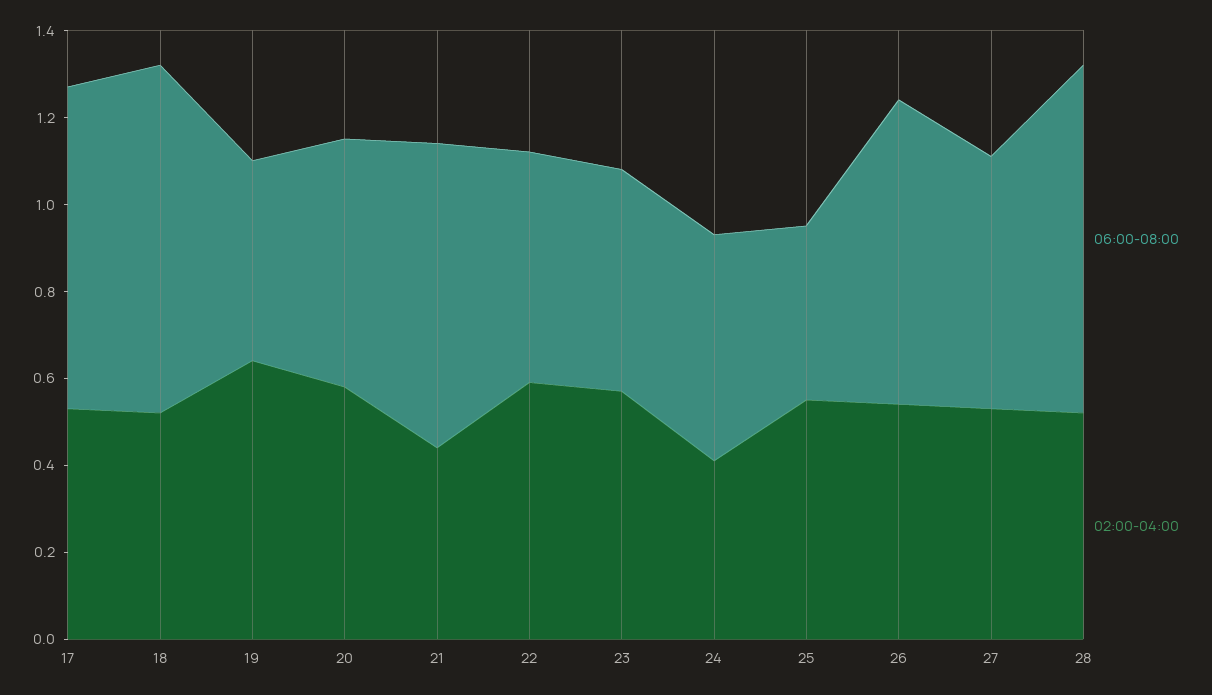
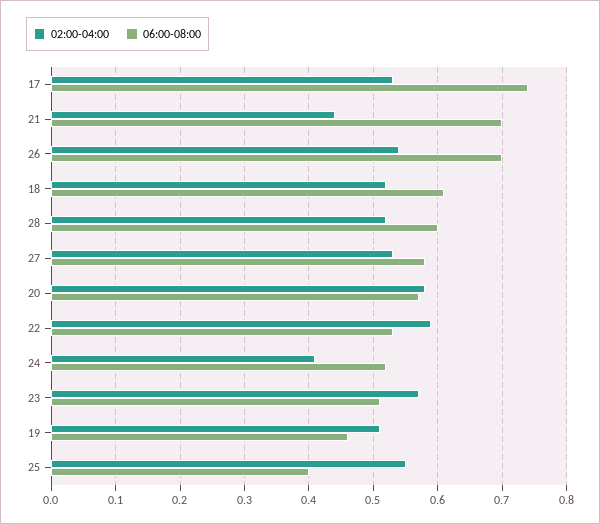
  {
    "06:00-08:00": {
      "17": 0.74,
-     "18": 0.8,
+     "18": 0.61,
      "19": 0.46,
      "20": 0.57,
      "21": 0.7,
      "22": 0.53,
      "23": 0.51,
      "24": 0.52,
      "25": 0.4,
      "26": 0.7,
      "27": 0.58,
-     "28": 0.8
+     "28": 0.6
    },
    "02:00-04:00": {
      "17": 0.53,
      "18": 0.52,
-     "19": 0.65,
+     "19": 0.51,
      "20": 0.58,
      "21": 0.44,
      "22": 0.59,
      "23": 0.57,
      "24": 0.41,
      "25": 0.55,
      "26": 0.54,
      "27": 0.53,
      "28": 0.52
    }
  }

